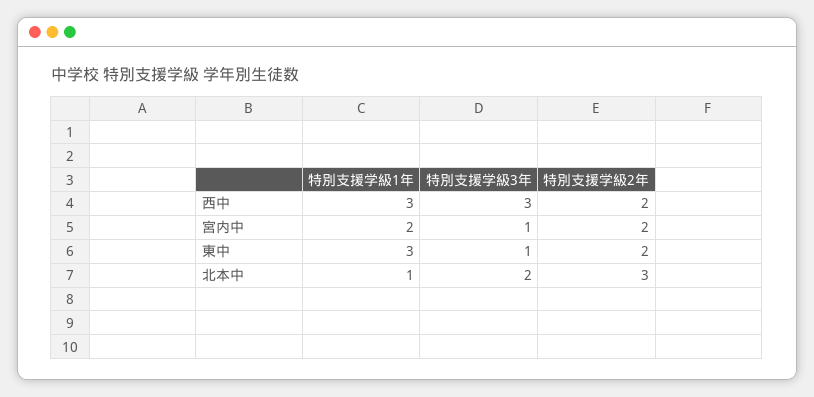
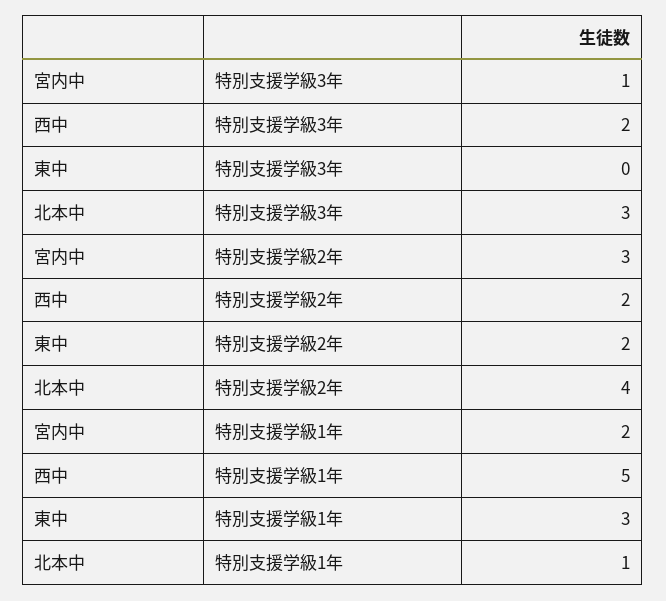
  {
    "特別支援学級1年": {
-     "西中": 3,
+     "西中": 5,
      "宮内中": 2,
      "東中": 3,
      "北本中": 1
    },
    "特別支援学級3年": {
-     "西中": 3,
+     "西中": 2,
      "宮内中": 1,
-     "東中": 1,
+     "東中": 0,
-     "北本中": 2
+     "北本中": 3
    },
    "特別支援学級2年": {
      "西中": 2,
-     "宮内中": 2,
+     "宮内中": 3,
      "東中": 2,
-     "北本中": 3
+     "北本中": 4
    }
  }

